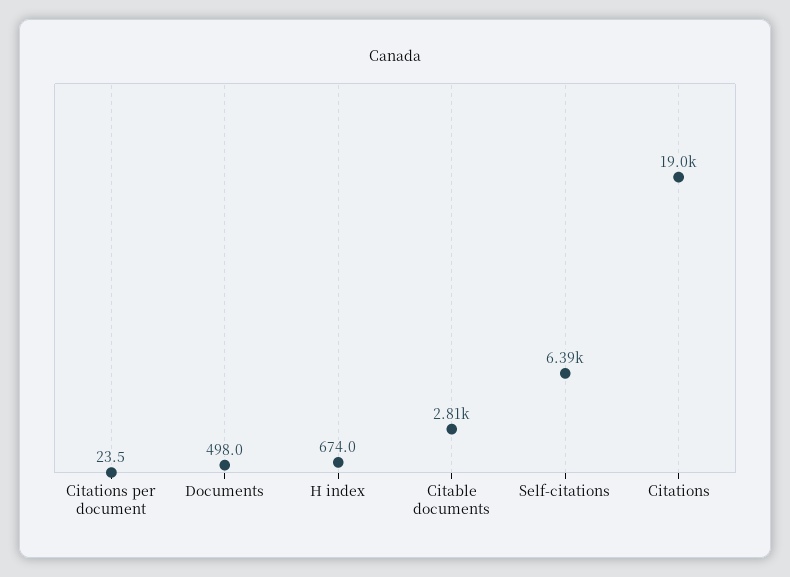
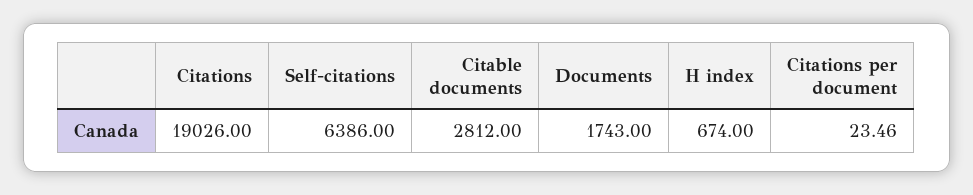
  {
    "Citations per document": 23.46,
-   "Documents": 498,
+   "Documents": 1743,
    "H index": 674,
    "Citable documents": 2812,
    "Self-citations": 6386,
    "Citations": 19026
  }

